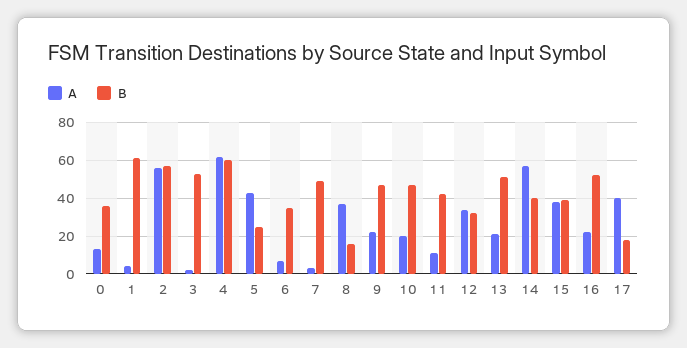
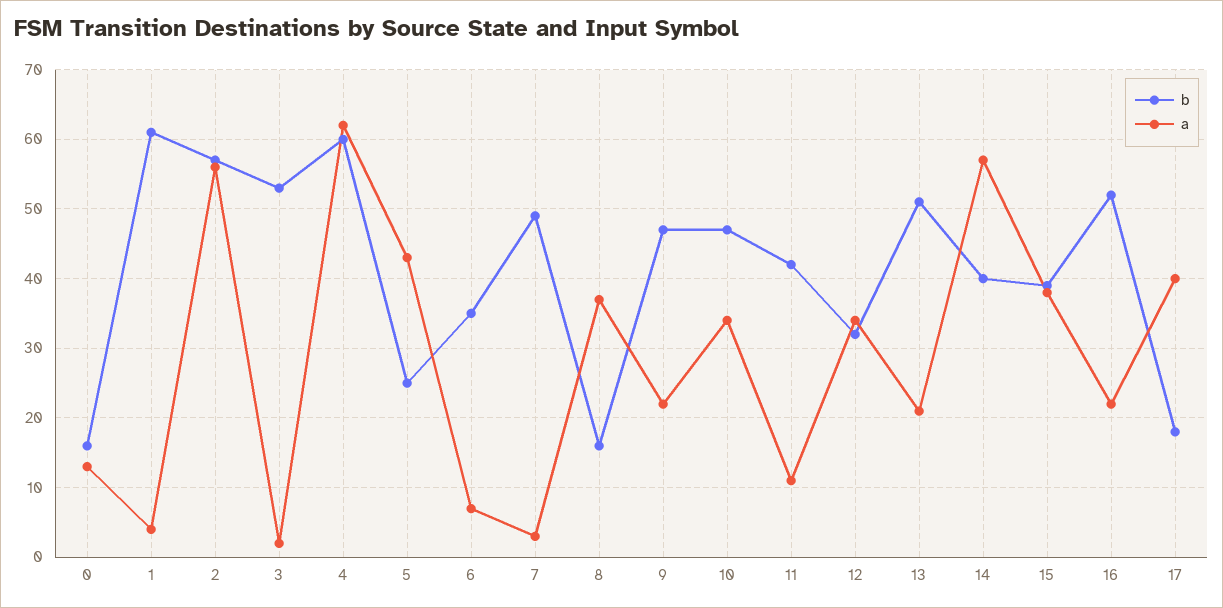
  {
    "A": {
      "0": 13,
      "1": 4,
      "2": 56,
      "3": 2,
      "4": 62,
      "5": 43,
      "6": 7,
      "7": 3,
      "8": 37,
      "9": 22,
-     "10": 20,
+     "10": 34,
      "11": 11,
      "12": 34,
      "13": 21,
      "14": 57,
      "15": 38,
      "16": 22,
      "17": 40
    },
    "B": {
-     "0": 35,
+     "0": 16,
      "1": 61,
      "2": 57,
      "3": 53,
      "4": 60,
      "5": 25,
      "6": 35,
      "7": 49,
      "8": 16,
      "9": 47,
      "10": 47,
      "11": 42,
      "12": 32,
      "13": 51,
      "14": 40,
      "15": 39,
      "16": 52,
      "17": 18
    }
  }

